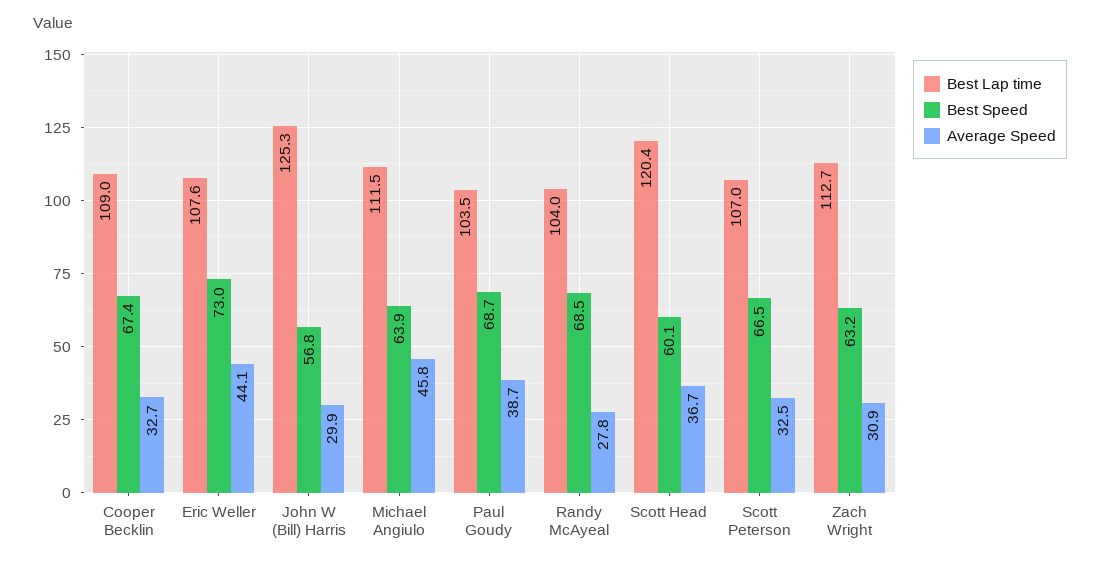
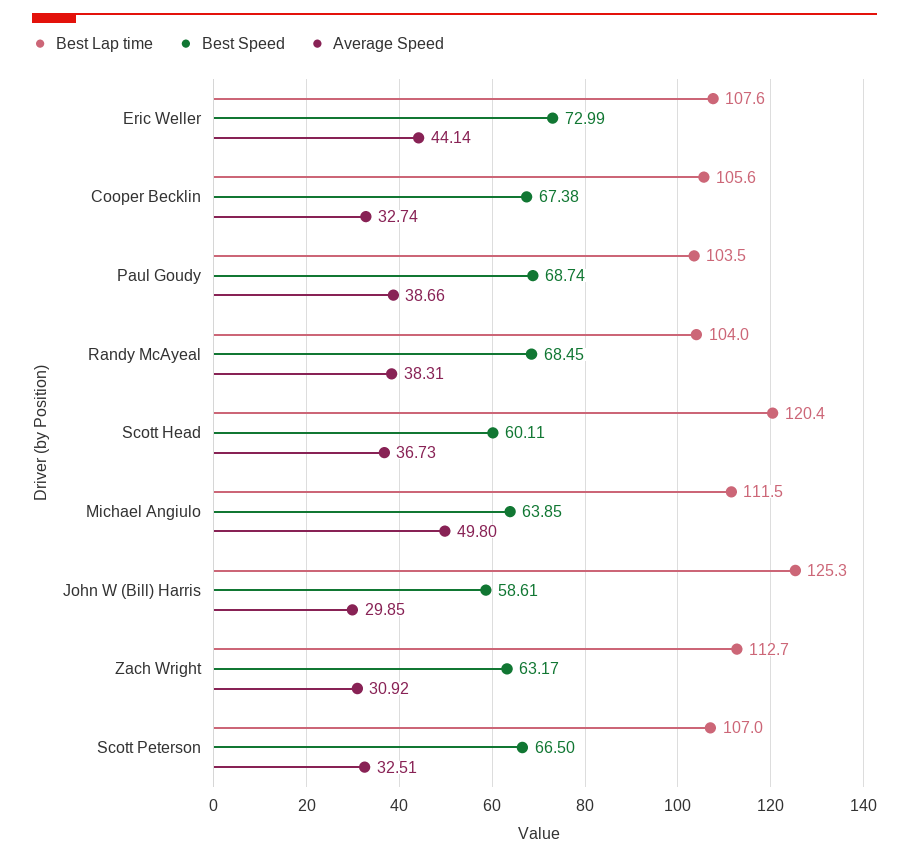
  {
    "Best Lap time": {
-     "Cooper Becklin": 109,
+     "Cooper Becklin": 105.6,
      "Eric Weller": 107.6,
      "John W (Bill) Harris": 125.3,
      "Michael Angiulo": 111.5,
      "Paul Goudy": 103.5,
      "Randy McAyeal": 104,
      "Scott Head": 120.4,
      "Scott Peterson": 107,
      "Zach Wright": 112.7
    },
    "Best Speed": {
      "Cooper Becklin": 67.38,
      "Eric Weller": 72.99,
-     "John W (Bill) Harris": 56.8,
+     "John W (Bill) Harris": 58.61,
      "Michael Angiulo": 63.85,
      "Paul Goudy": 68.74,
      "Randy McAyeal": 68.45,
      "Scott Head": 60.11,
      "Scott Peterson": 66.5,
      "Zach Wright": 63.17
    },
    "Average Speed": {
      "Cooper Becklin": 32.74,
      "Eric Weller": 44.14,
      "John W (Bill) Harris": 29.85,
-     "Michael Angiulo": 45.8,
+     "Michael Angiulo": 49.8,
      "Paul Goudy": 38.66,
-     "Randy McAyeal": 27.8,
+     "Randy McAyeal": 38.31,
      "Scott Head": 36.73,
      "Scott Peterson": 32.51,
      "Zach Wright": 30.92
    }
  }

